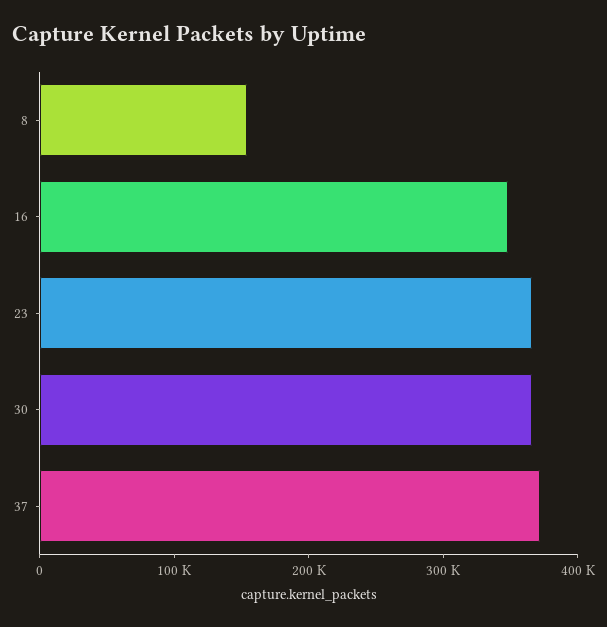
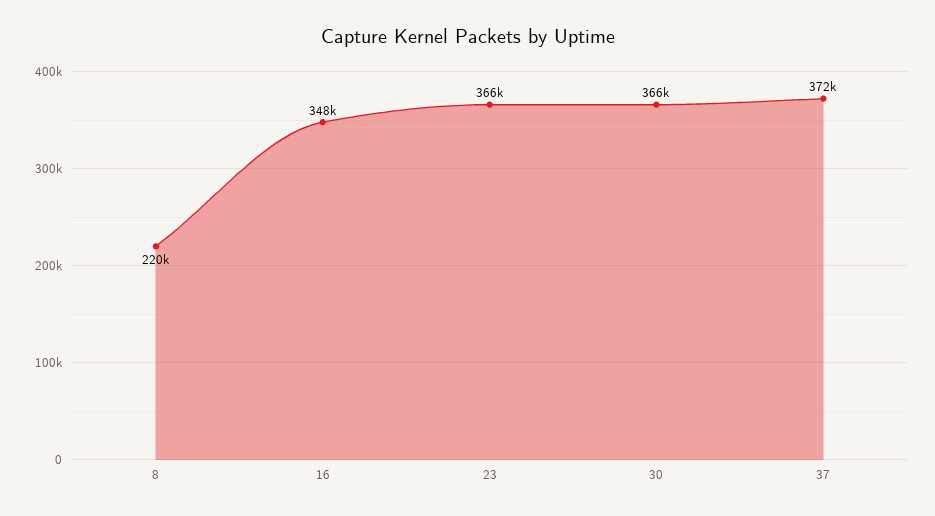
  {
-   "8": 160000,
+   "8": 220000,
    "16": 348000,
    "23": 366000,
    "30": 366000,
    "37": 372000
  }

